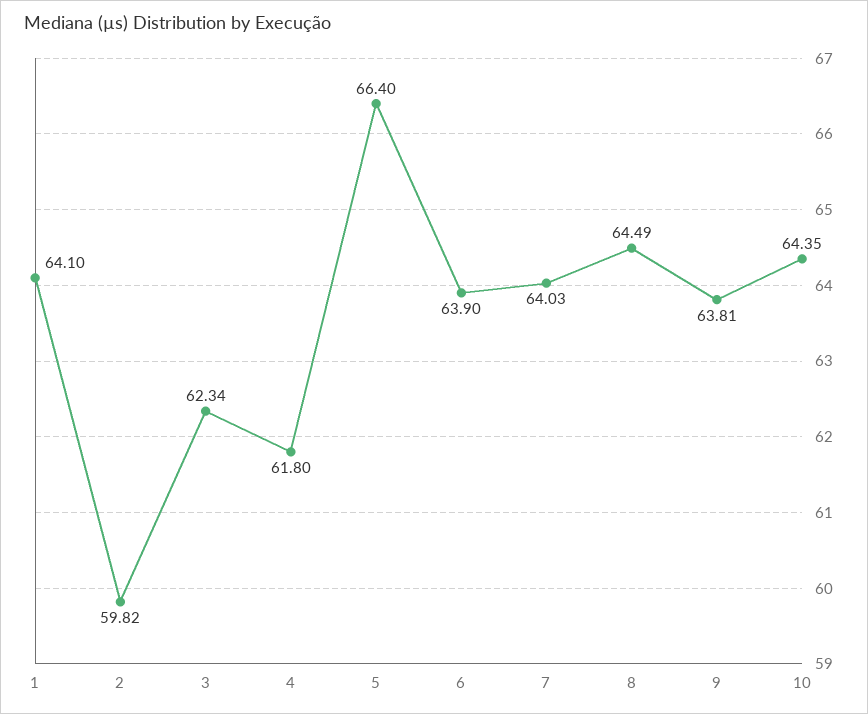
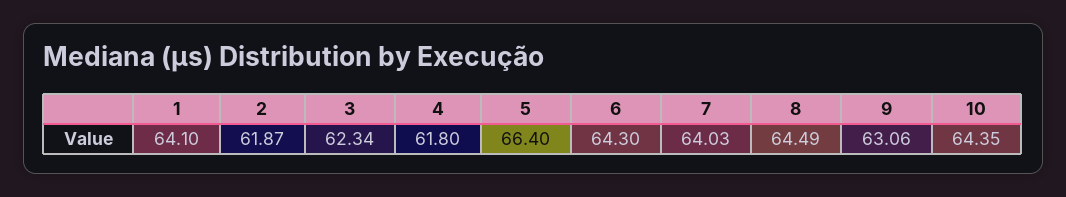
  {
    "1": 64.1,
-   "2": 59.82,
+   "2": 61.87,
    "3": 62.34,
    "4": 61.8,
    "5": 66.4,
-   "6": 63.9,
+   "6": 64.3,
    "7": 64.03,
    "8": 64.49,
-   "9": 63.81,
+   "9": 63.06,
    "10": 64.35
  }

